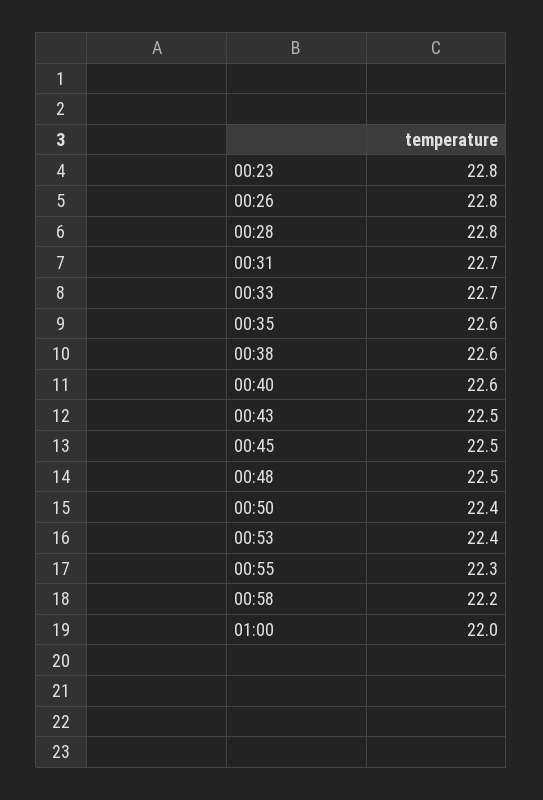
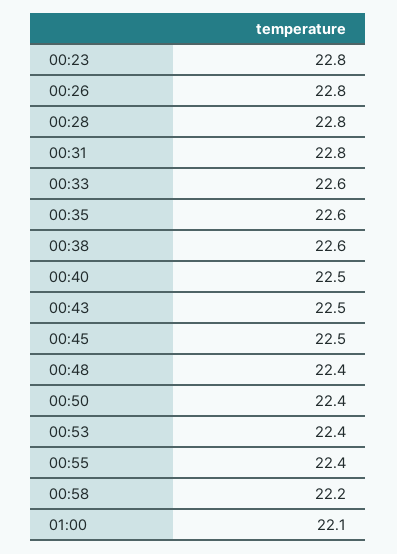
  {
    "00:23": 22.8,
    "00:26": 22.8,
    "00:28": 22.8,
-   "00:31": 22.7,
+   "00:31": 22.8,
-   "00:33": 22.7,
+   "00:33": 22.6,
    "00:35": 22.6,
    "00:38": 22.6,
-   "00:40": 22.6,
+   "00:40": 22.5,
    "00:43": 22.5,
    "00:45": 22.5,
-   "00:48": 22.5,
+   "00:48": 22.4,
    "00:50": 22.4,
    "00:53": 22.4,
-   "00:55": 22.3,
+   "00:55": 22.4,
    "00:58": 22.2,
-   "01:00": 22
+   "01:00": 22.1
  }

